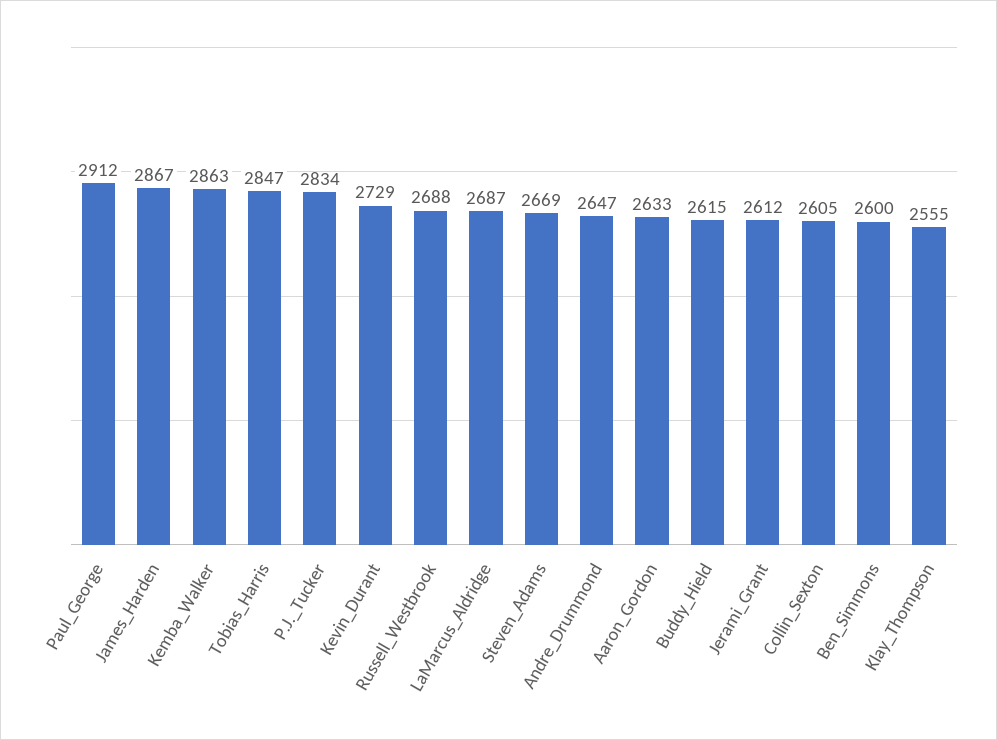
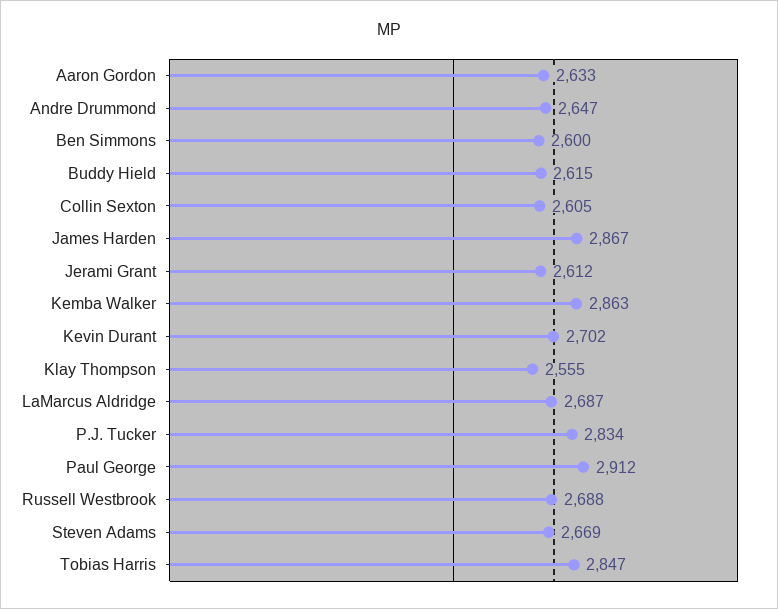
  {
    "Paul_George": 2912,
    "James_Harden": 2867,
    "Kemba_Walker": 2863,
    "Tobias_Harris": 2847,
    "P.J._Tucker": 2834,
-   "Kevin_Durant": 2729,
+   "Kevin_Durant": 2702,
    "Russell_Westbrook": 2688,
    "LaMarcus_Aldridge": 2687,
    "Steven_Adams": 2669,
    "Andre_Drummond": 2647,
    "Aaron_Gordon": 2633,
    "Buddy_Hield": 2615,
    "Jerami_Grant": 2612,
    "Collin_Sexton": 2605,
    "Ben_Simmons": 2600,
    "Klay_Thompson": 2555
  }

